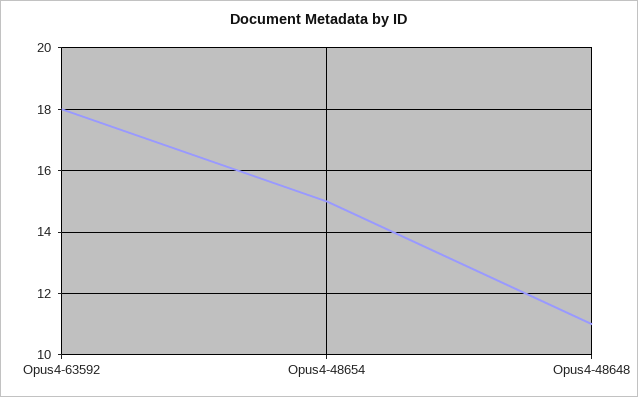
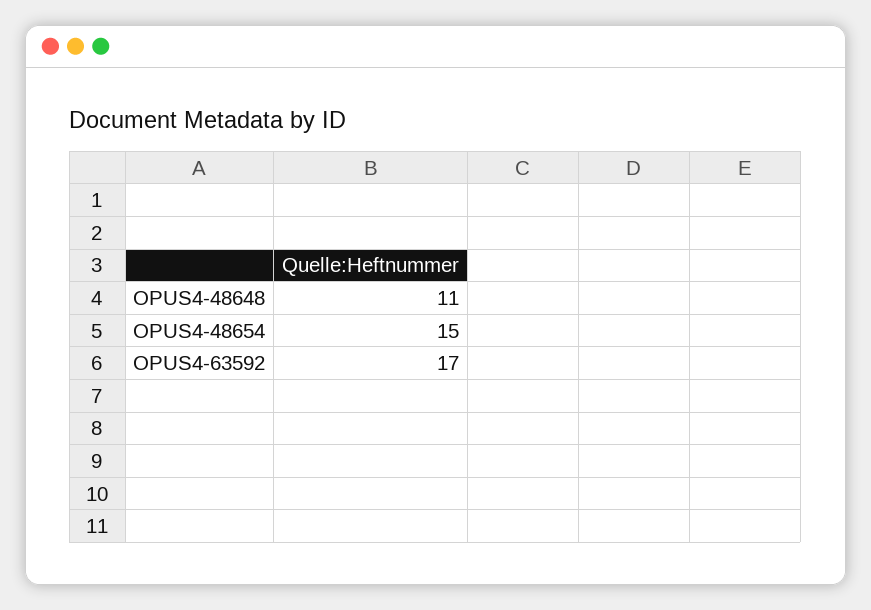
  {
-   "Opus4-63592": 18,
+   "Opus4-63592": 17,
    "Opus4-48654": 15,
    "Opus4-48648": 11
  }

